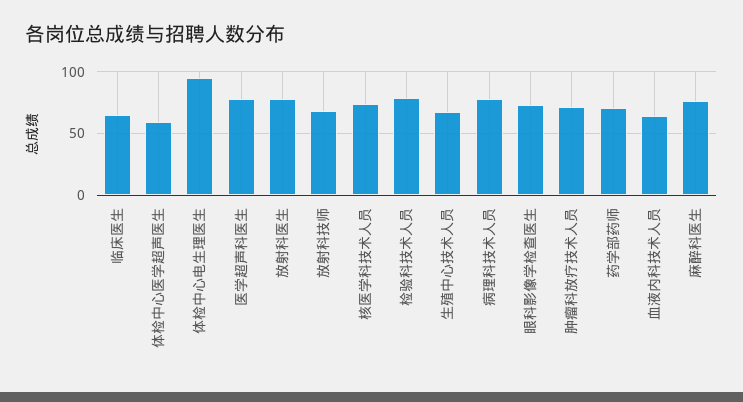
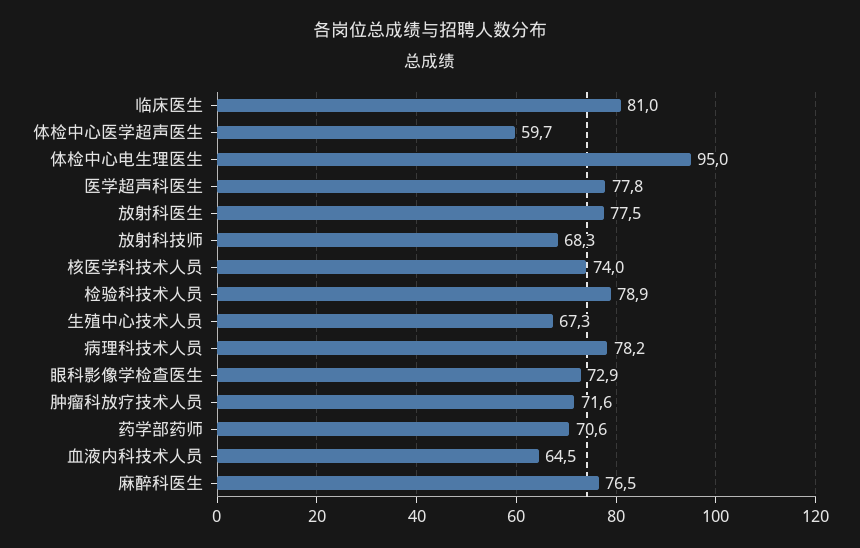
  {
-   "临床医生": 65,
+   "临床医生": 81,
    "体检中心医学超声医生": 59.7,
    "体检中心电生理医生": 95,
    "医学超声科医生": 77.8,
    "放射科医生": 77.5,
    "放射科技师": 68.3,
    "核医学科技术人员": 74,
    "检验科技术人员": 78.9,
    "生殖中心技术人员": 67.3,
    "病理科技术人员": 78.2,
    "眼科影像学检查医生": 72.9,
    "肿瘤科放疗技术人员": 71.6,
    "药学部药师": 70.6,
    "血液内科技术人员": 64.5,
    "麻醉科医生": 76.5
  }

